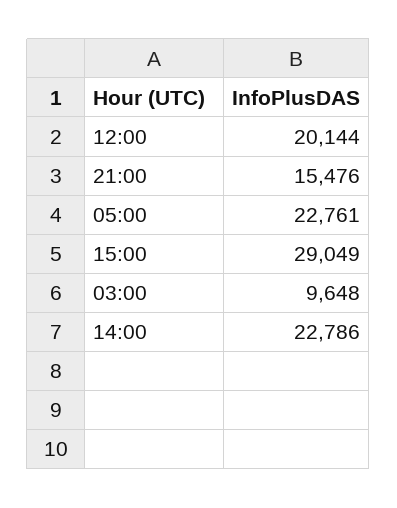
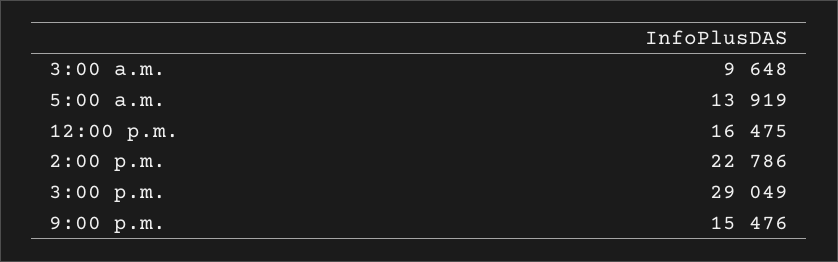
  {
-   "12:00": 20144,
+   "12:00": 16475,
    "21:00": 15476,
-   "05:00": 22761,
+   "05:00": 13919,
    "15:00": 29049,
    "03:00": 9648,
    "14:00": 22786
  }

